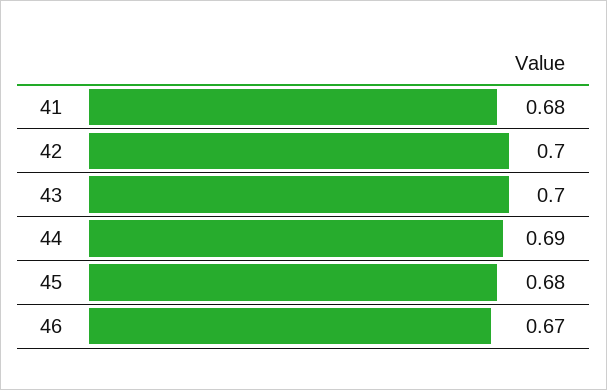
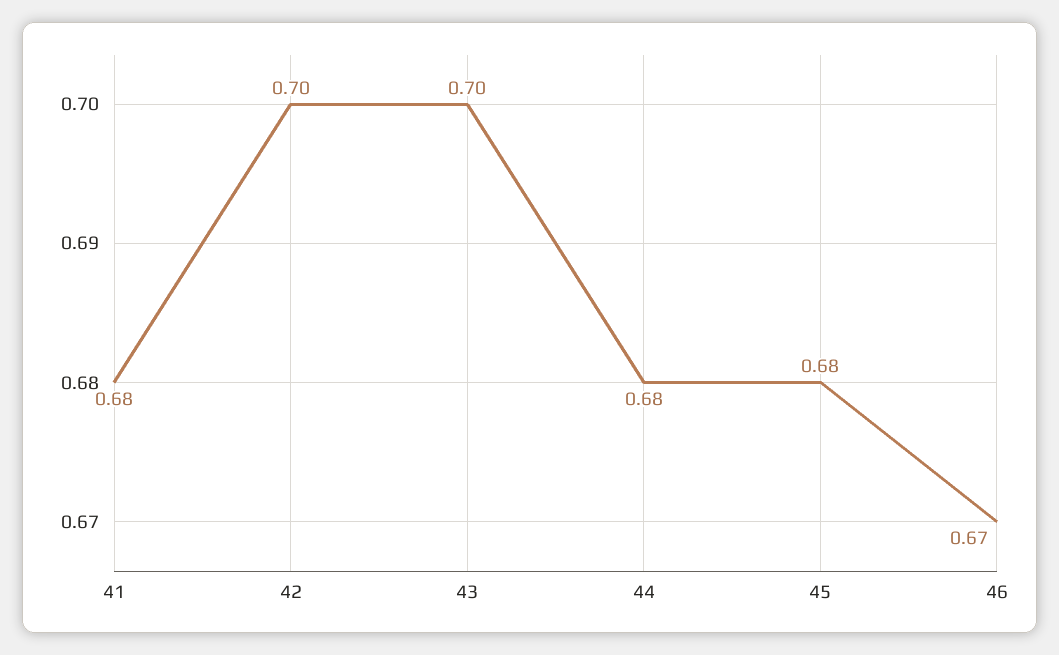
  {
    "41": 0.68,
    "42": 0.7,
    "43": 0.7,
-   "44": 0.69,
+   "44": 0.68,
    "45": 0.68,
    "46": 0.67
  }

